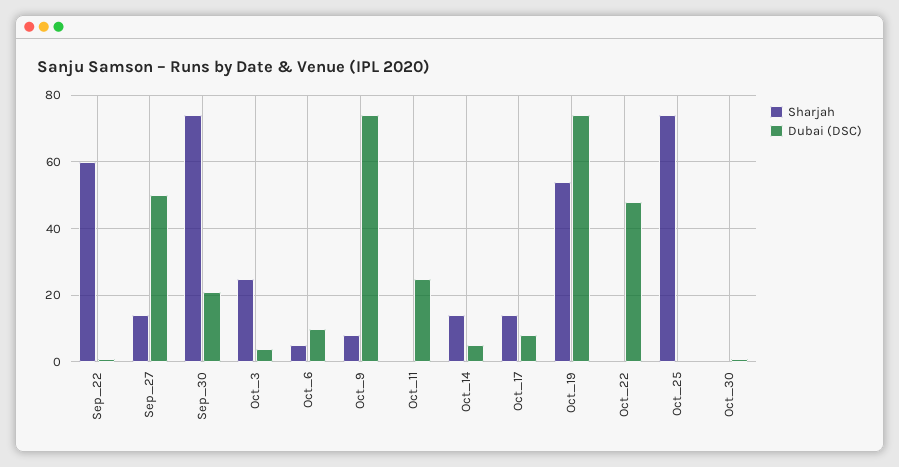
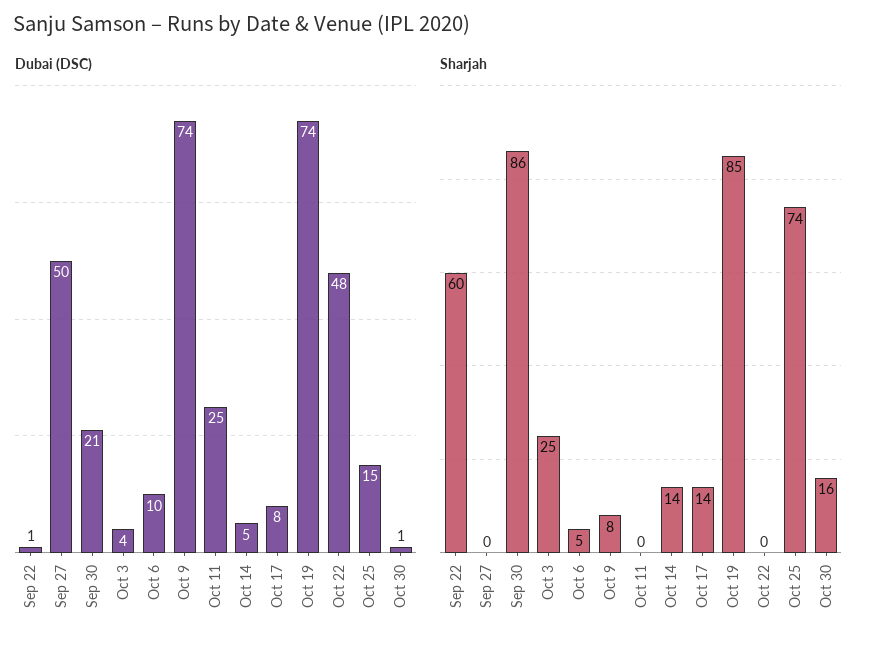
  {
    "Sharjah": {
      "Sep_22": 60,
-     "Sep_27": 15,
+     "Sep_27": 0,
-     "Sep_30": 75,
+     "Sep_30": 86,
      "Oct_3": 25,
      "Oct_6": 5,
      "Oct_9": 8,
      "Oct_11": 0,
      "Oct_14": 14,
      "Oct_17": 14,
-     "Oct_19": 55,
+     "Oct_19": 85,
      "Oct_22": 0,
      "Oct_25": 74,
-     "Oct_30": 0
+     "Oct_30": 16
    },
    "Dubai (DSC)": {
      "Sep_22": 1,
      "Sep_27": 50,
      "Sep_30": 21,
      "Oct_3": 4,
      "Oct_6": 10,
      "Oct_9": 74,
      "Oct_11": 25,
      "Oct_14": 5,
      "Oct_17": 8,
      "Oct_19": 74,
      "Oct_22": 48,
-     "Oct_25": 0,
+     "Oct_25": 15,
      "Oct_30": 1
    }
  }

